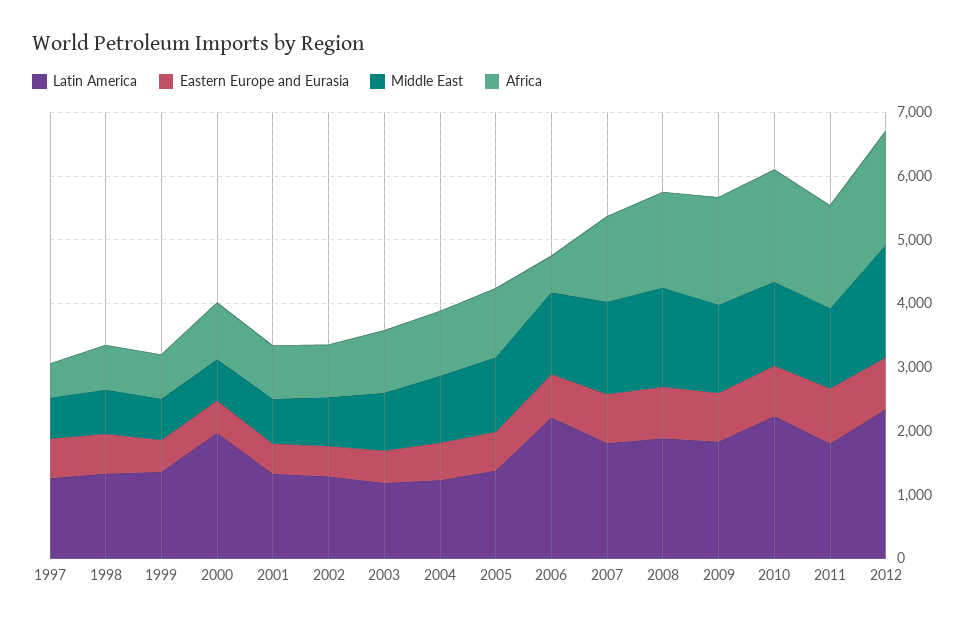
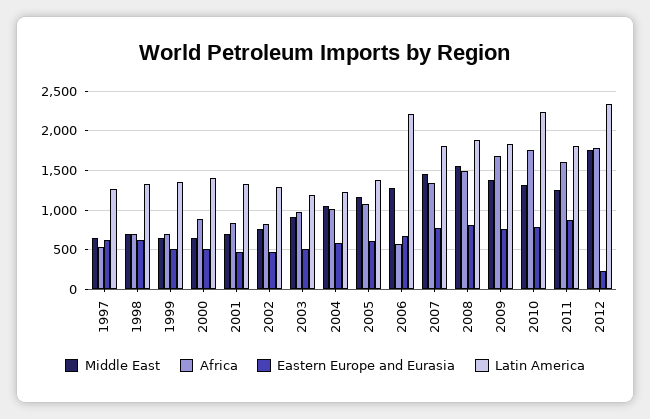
  {
    "Latin America": {
      "1997": 1300,
      "1998": 1300,
      "1999": 1400,
-     "2000": 2000,
+     "2000": 1400,
      "2001": 1300,
      "2002": 1300,
      "2003": 1200,
      "2004": 1200,
      "2005": 1400,
      "2006": 2200,
      "2007": 1800,
      "2008": 1900,
      "2009": 1800,
      "2010": 2200,
      "2011": 1800,
      "2012": 2300
    },
    "Eastern Europe and Eurasia": {
      "1997": 600,
      "1998": 600,
      "1999": 500,
      "2000": 500,
      "2001": 500,
      "2002": 500,
      "2003": 500,
      "2004": 600,
      "2005": 600,
      "2006": 700,
      "2007": 800,
      "2008": 800,
      "2009": 800,
      "2010": 800,
      "2011": 900,
-     "2012": 800
+     "2012": 200
    },
    "Middle East": {
      "1997": 600,
      "1998": 700,
      "1999": 600,
      "2000": 600,
      "2001": 700,
      "2002": 800,
      "2003": 900,
      "2004": 1000,
      "2005": 1200,
      "2006": 1300,
      "2007": 1500,
      "2008": 1600,
      "2009": 1400,
      "2010": 1300,
      "2011": 1300,
      "2012": 1800
    },
    "Africa": {
      "1997": 500,
      "1998": 700,
      "1999": 700,
      "2000": 900,
      "2001": 800,
      "2002": 800,
      "2003": 1000,
      "2004": 1000,
      "2005": 1100,
      "2006": 600,
      "2007": 1300,
      "2008": 1500,
      "2009": 1700,
      "2010": 1800,
      "2011": 1600,
      "2012": 1800
    }
  }

